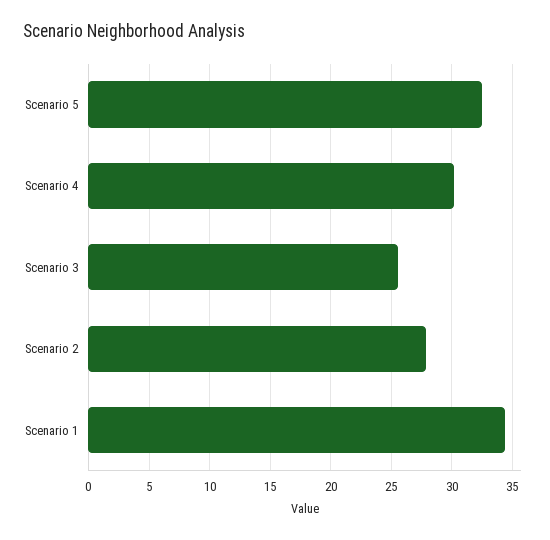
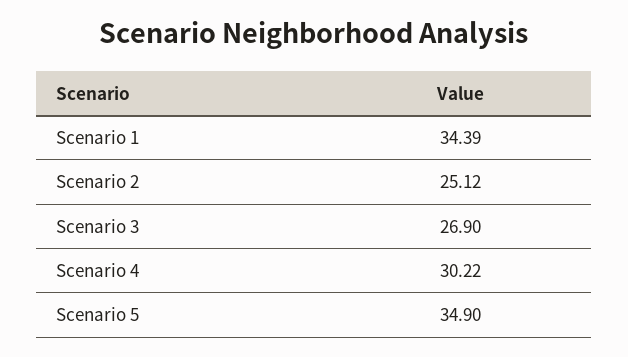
  {
-   "Scenario 5": 32.5,
+   "Scenario 5": 34.9,
    "Scenario 4": 30.22,
-   "Scenario 3": 25.5,
+   "Scenario 3": 26.9,
-   "Scenario 2": 28,
+   "Scenario 2": 25.12,
    "Scenario 1": 34.39
  }

